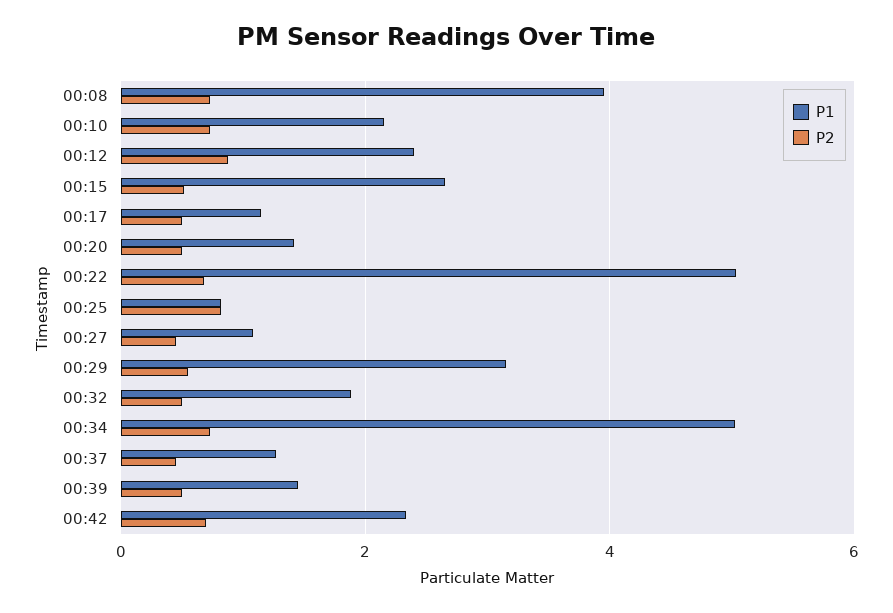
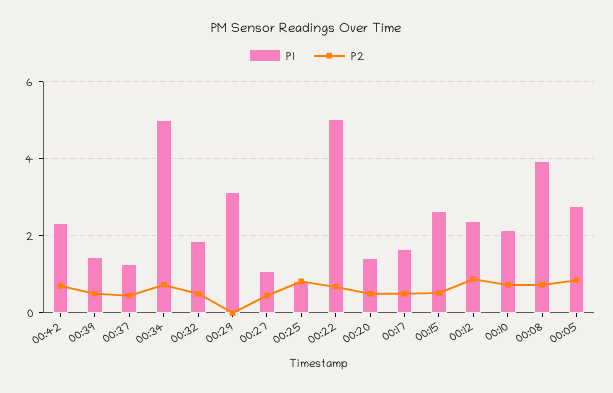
  {
    "P1": {
      "00:08": 4,
      "00:10": 2.2,
      "00:12": 2.4,
      "00:15": 2.6,
-     "00:17": 1.2,
+     "00:17": 1.6,
      "00:20": 1.4,
      "00:22": 5,
      "00:25": 0.8,
      "00:27": 1,
      "00:29": 3.2,
      "00:32": 1.8,
      "00:34": 5,
      "00:37": 1.2,
      "00:39": 1.4,
-     "00:42": 2.4
+     "00:42": 2.4,
+     "00:05": 2.8
    },
    "P2": {
      "00:08": 0.8,
      "00:10": 0.8,
      "00:12": 0.8,
      "00:15": 0.6,
      "00:17": 0.6,
      "00:20": 0.6,
      "00:22": 0.6,
      "00:25": 0.8,
      "00:27": 0.4,
-     "00:29": 0.6,
+     "00:29": 0,
      "00:32": 0.6,
      "00:34": 0.8,
      "00:37": 0.4,
      "00:39": 0.6,
-     "00:42": 0.8
+     "00:42": 0.8,
+     "00:05": 0.8
    }
  }

